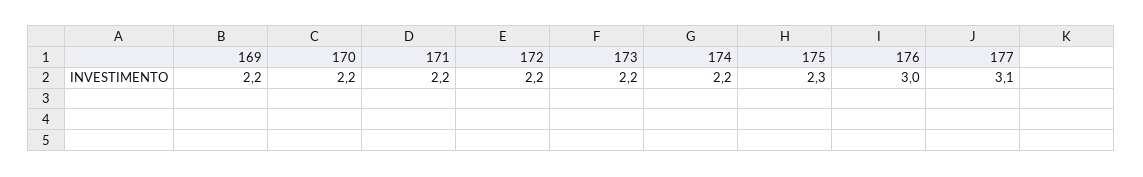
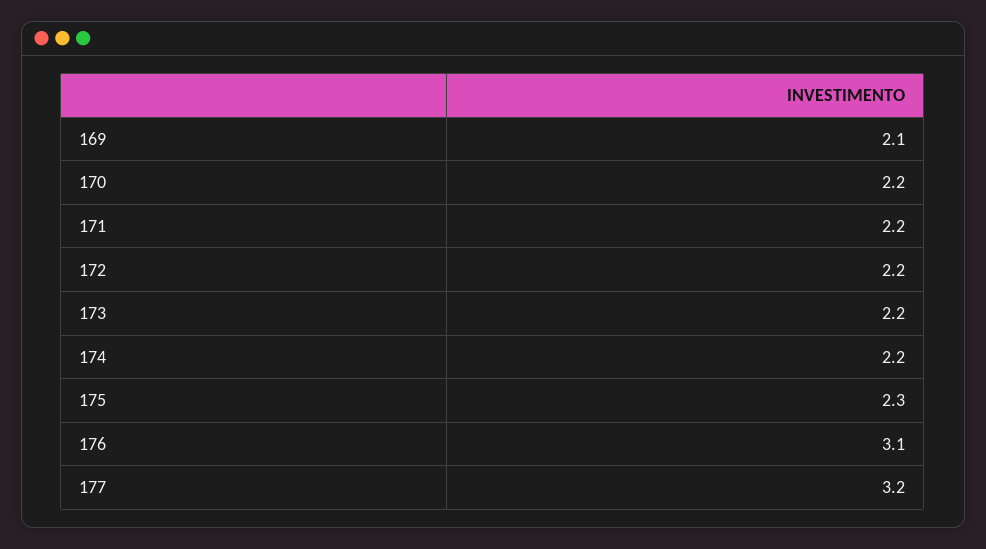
  {
-   "169": 2.2,
+   "169": 2.1,
    "170": 2.2,
    "171": 2.2,
    "172": 2.2,
    "173": 2.2,
    "174": 2.2,
    "175": 2.3,
-   "176": 3,
+   "176": 3.1,
-   "177": 3.1
+   "177": 3.2
  }

